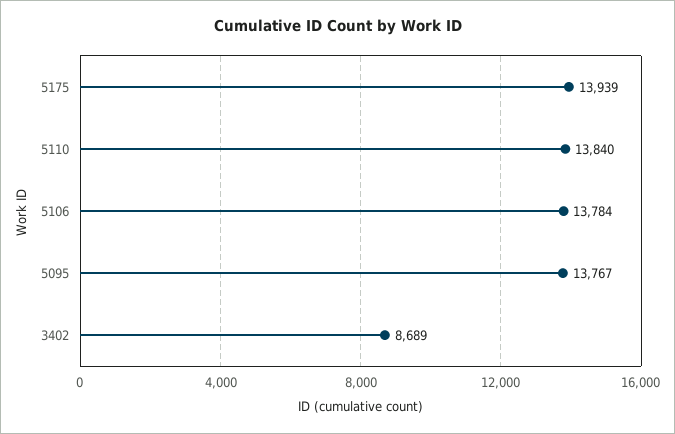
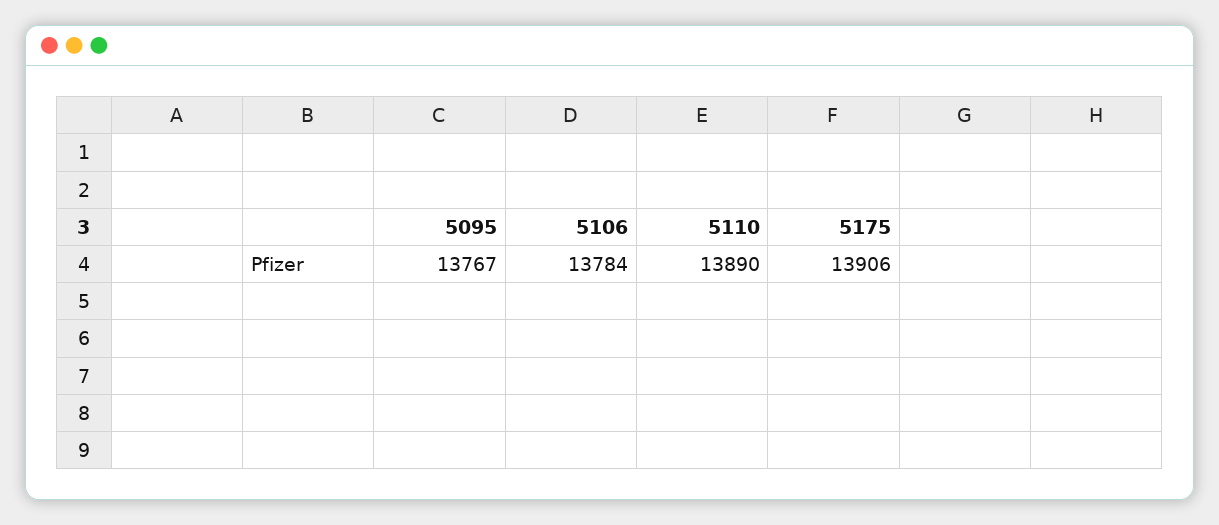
  {
-   "5175": 13939,
+   "5175": 13906,
-   "5110": 13840,
+   "5110": 13890,
    "5106": 13784,
-   "5095": 13767,
+   "5095": 13767
-   "3402": 8689
  }

